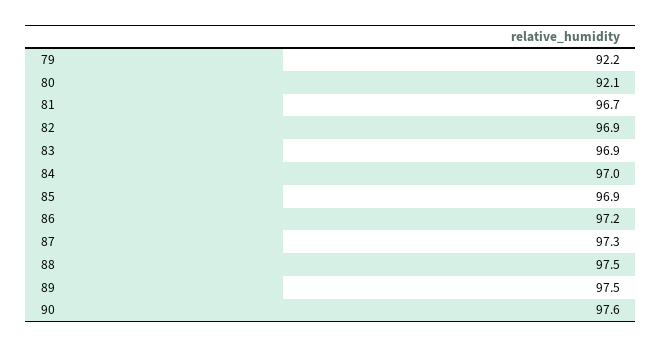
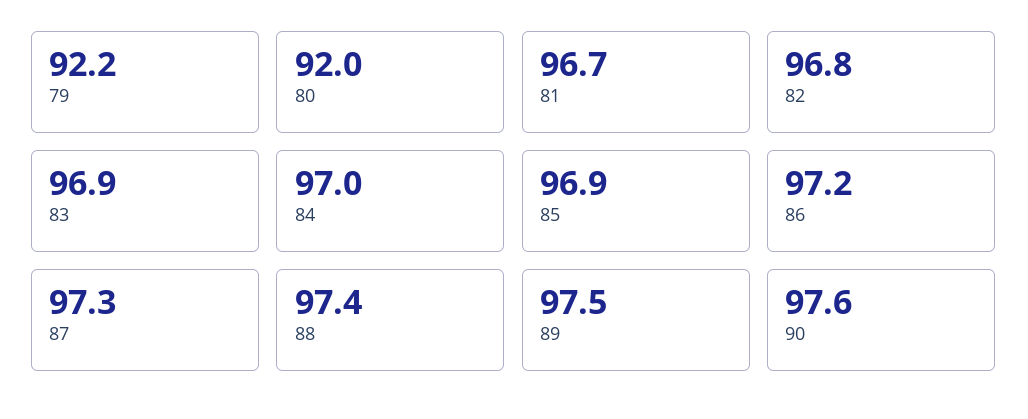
  {
    "79": 92.2,
-   "80": 92.1,
+   "80": 92,
    "81": 96.7,
-   "82": 96.9,
+   "82": 96.8,
    "83": 96.9,
    "84": 97,
    "85": 96.9,
    "86": 97.2,
    "87": 97.3,
-   "88": 97.5,
+   "88": 97.4,
    "89": 97.5,
    "90": 97.6
  }

